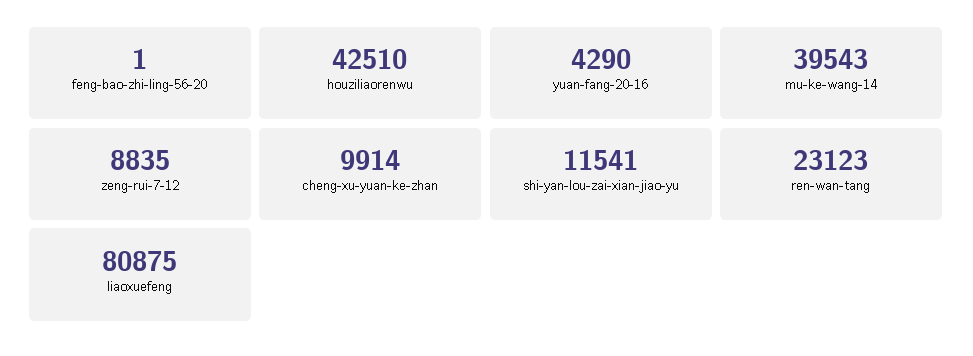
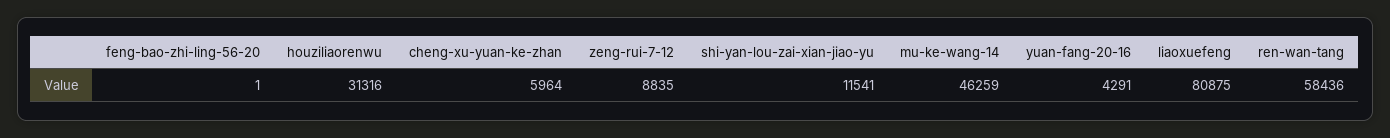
  {
    "feng-bao-zhi-ling-56-20": 1,
-   "houziliaorenwu": 42510,
+   "houziliaorenwu": 31316,
-   "yuan-fang-20-16": 4290,
+   "yuan-fang-20-16": 4291,
-   "mu-ke-wang-14": 39543,
+   "mu-ke-wang-14": 46259,
    "zeng-rui-7-12": 8835,
-   "cheng-xu-yuan-ke-zhan": 9914,
+   "cheng-xu-yuan-ke-zhan": 5964,
    "shi-yan-lou-zai-xian-jiao-yu": 11541,
-   "ren-wan-tang": 23123,
+   "ren-wan-tang": 58436,
    "liaoxuefeng": 80875
  }

